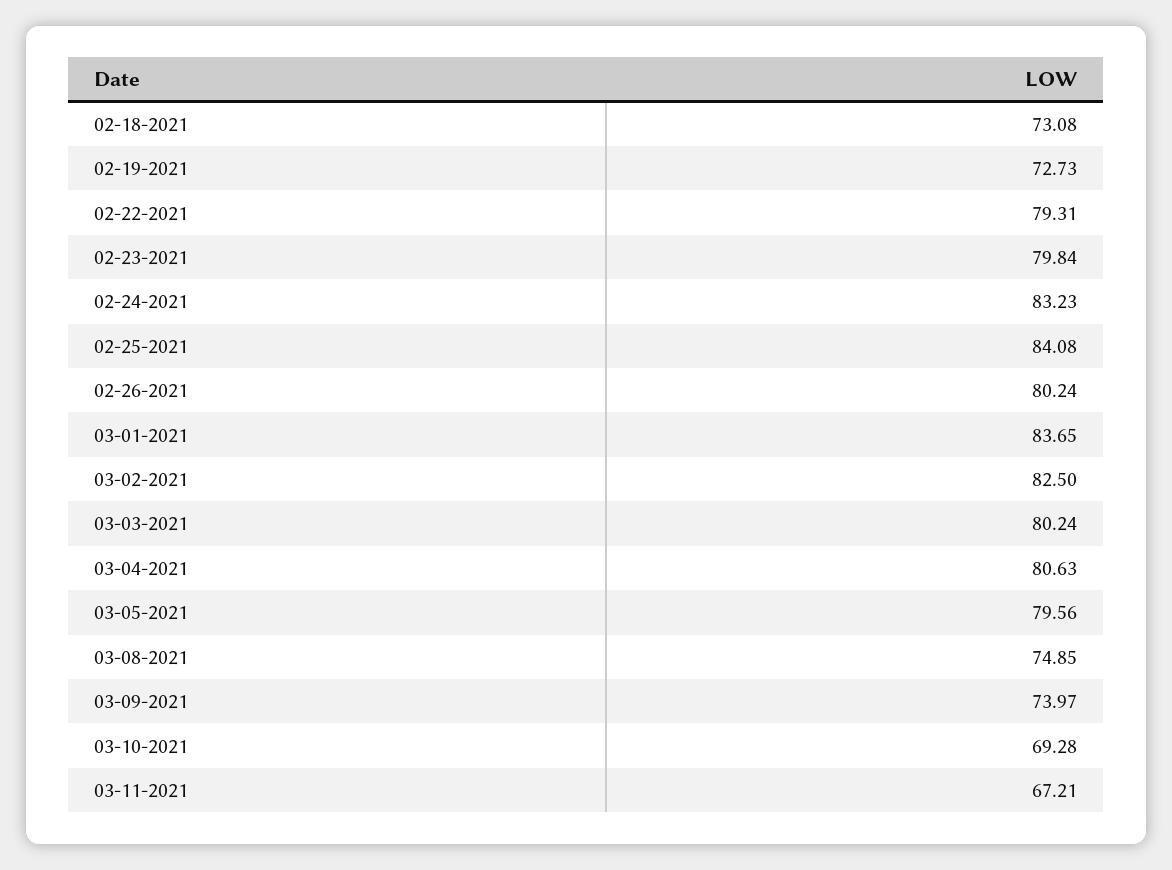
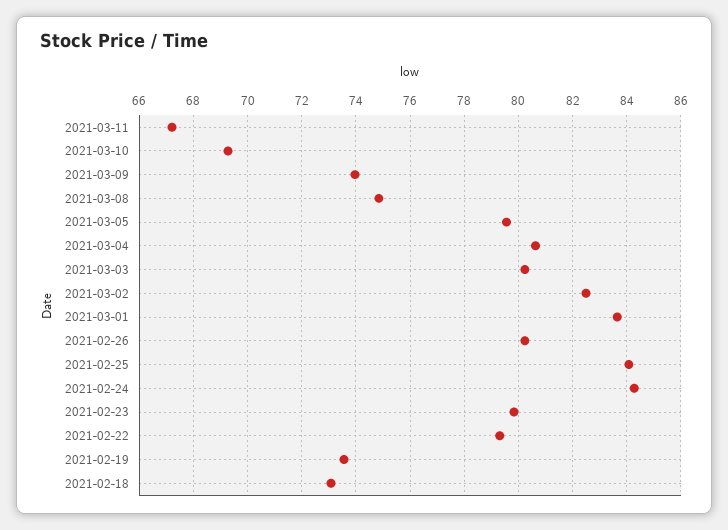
  {
    "02-18-2021": 73.08,
-   "02-19-2021": 72.73,
+   "02-19-2021": 73.5,
    "02-22-2021": 79.31,
    "02-23-2021": 79.84,
-   "02-24-2021": 83.23,
+   "02-24-2021": 84.25,
    "02-25-2021": 84.08,
    "02-26-2021": 80.24,
    "03-01-2021": 83.65,
    "03-02-2021": 82.5,
    "03-03-2021": 80.24,
    "03-04-2021": 80.63,
    "03-05-2021": 79.56,
    "03-08-2021": 74.85,
    "03-09-2021": 73.97,
    "03-10-2021": 69.28,
    "03-11-2021": 67.21
  }

